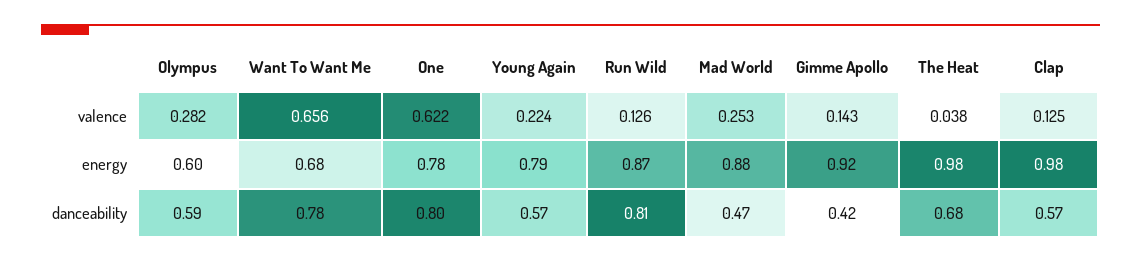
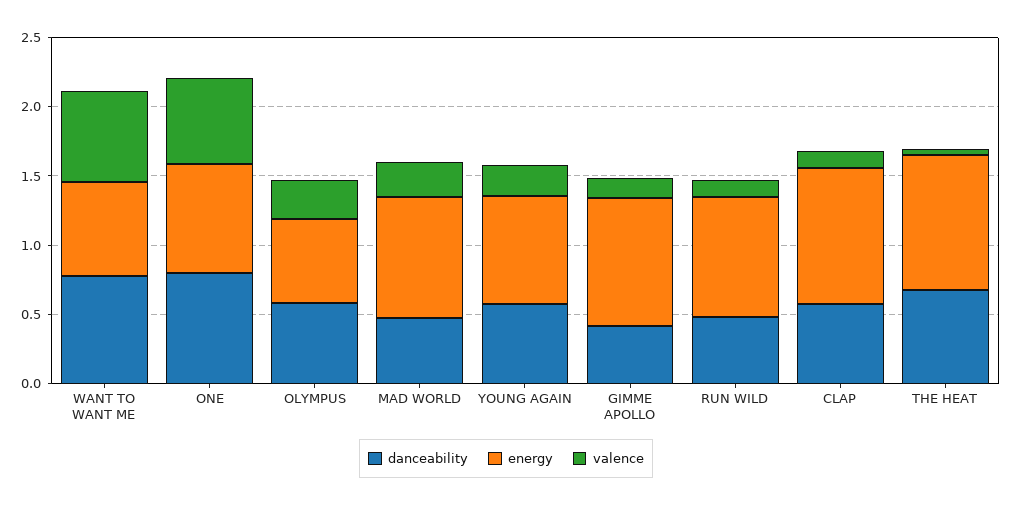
  {
    "valence": {
      "Olympus": 0.282,
      "Want To Want Me": 0.656,
      "One": 0.622,
      "Young Again": 0.224,
      "Run Wild": 0.126,
      "Mad World": 0.253,
      "Gimme Apollo": 0.143,
      "The Heat": 0.038,
      "Clap": 0.125
    },
    "energy": {
      "Olympus": 0.6,
      "Want To Want Me": 0.68,
      "One": 0.78,
      "Young Again": 0.79,
      "Run Wild": 0.87,
      "Mad World": 0.88,
      "Gimme Apollo": 0.92,
      "The Heat": 0.98,
      "Clap": 0.98
    },
    "danceability": {
      "Olympus": 0.59,
      "Want To Want Me": 0.78,
      "One": 0.8,
      "Young Again": 0.57,
-     "Run Wild": 0.81,
+     "Run Wild": 0.5,
      "Mad World": 0.47,
      "Gimme Apollo": 0.42,
      "The Heat": 0.68,
      "Clap": 0.57
    }
  }

